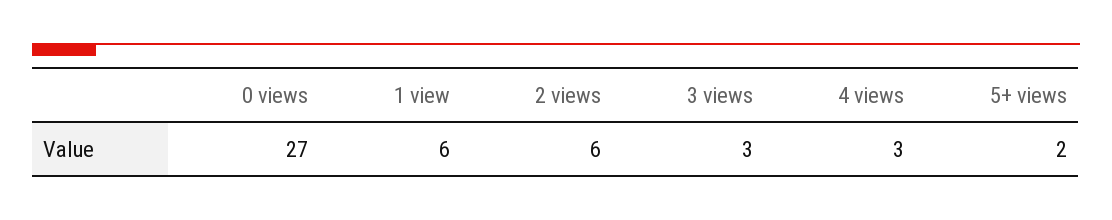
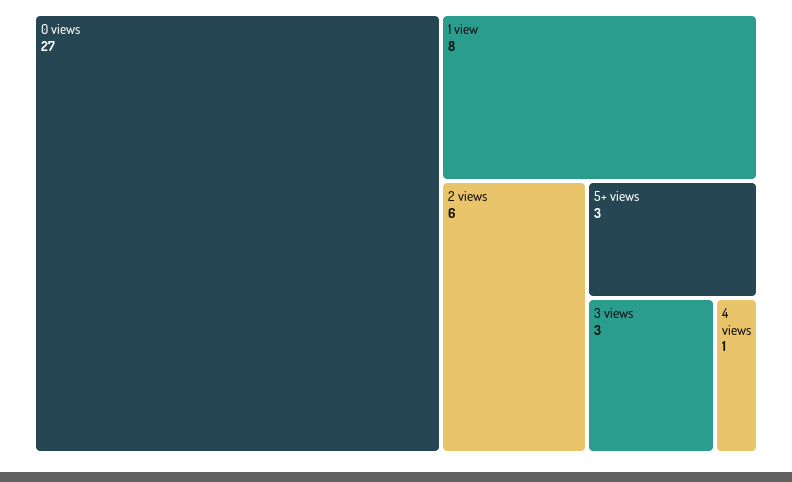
  {
    "0 views": 27,
-   "1 view": 6,
+   "1 view": 8,
    "2 views": 6,
    "3 views": 3,
-   "4 views": 3,
+   "4 views": 1,
-   "5+ views": 2
+   "5+ views": 3
  }

